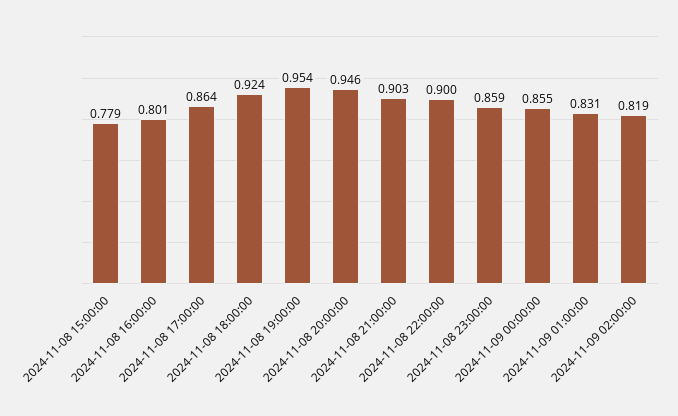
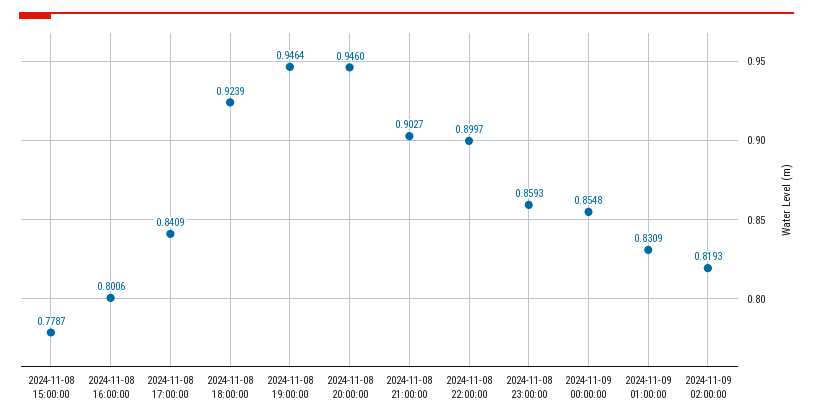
  {
    "2024-11-08 15:00:00": 0.7787,
    "2024-11-08 16:00:00": 0.8006,
-   "2024-11-08 17:00:00": 0.864,
+   "2024-11-08 17:00:00": 0.8409,
    "2024-11-08 18:00:00": 0.9239,
-   "2024-11-08 19:00:00": 0.954,
+   "2024-11-08 19:00:00": 0.9464,
    "2024-11-08 20:00:00": 0.946,
    "2024-11-08 21:00:00": 0.9027,
    "2024-11-08 22:00:00": 0.8997,
    "2024-11-08 23:00:00": 0.8593,
    "2024-11-09 00:00:00": 0.8548,
    "2024-11-09 01:00:00": 0.8309,
    "2024-11-09 02:00:00": 0.8193
  }

